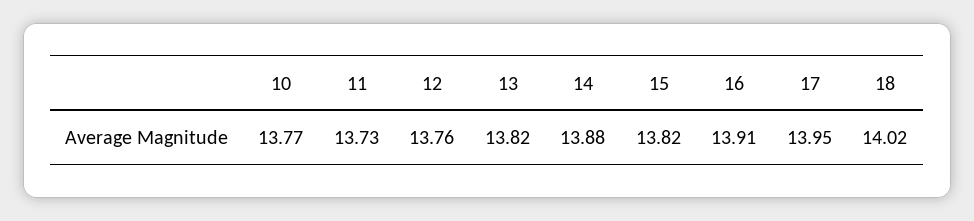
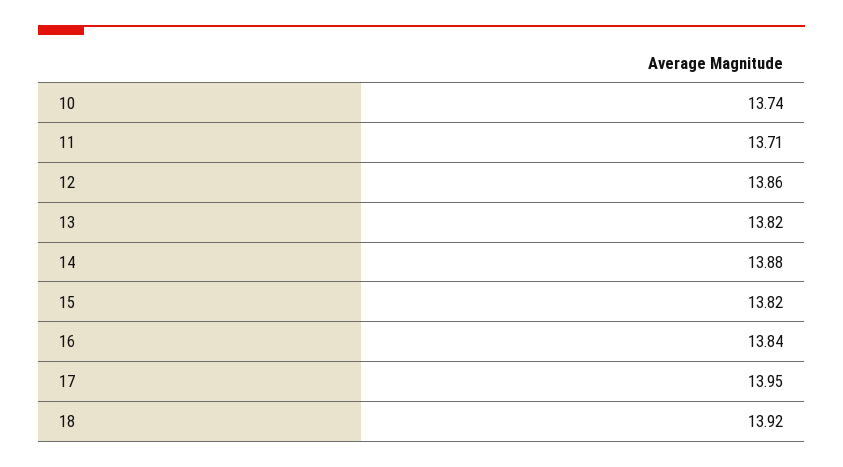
  {
-   "10": 13.77,
+   "10": 13.74,
-   "11": 13.73,
+   "11": 13.71,
-   "12": 13.76,
+   "12": 13.86,
    "13": 13.82,
    "14": 13.88,
    "15": 13.82,
-   "16": 13.91,
+   "16": 13.84,
    "17": 13.95,
-   "18": 14.02
+   "18": 13.92
  }

